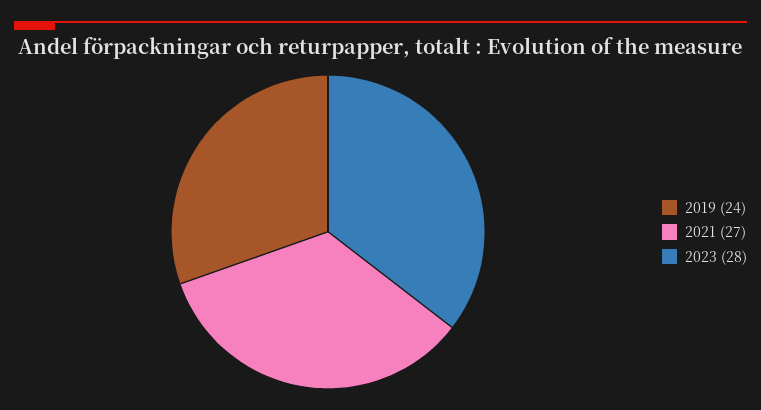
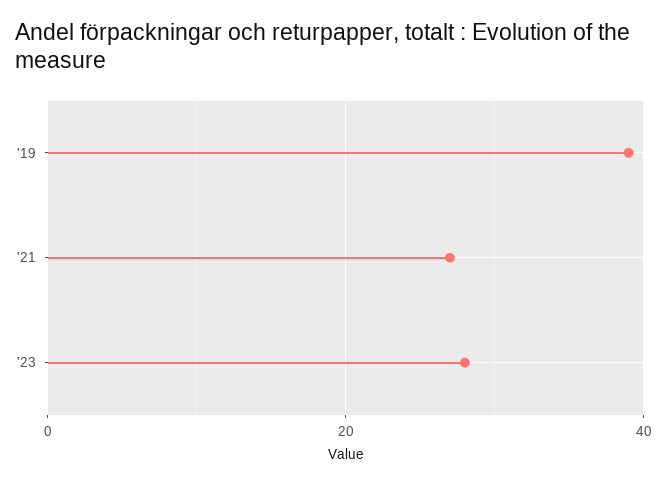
  {
-   "2019": 24,
+   "2019": 40,
    "2021": 27,
    "2023": 28
  }

